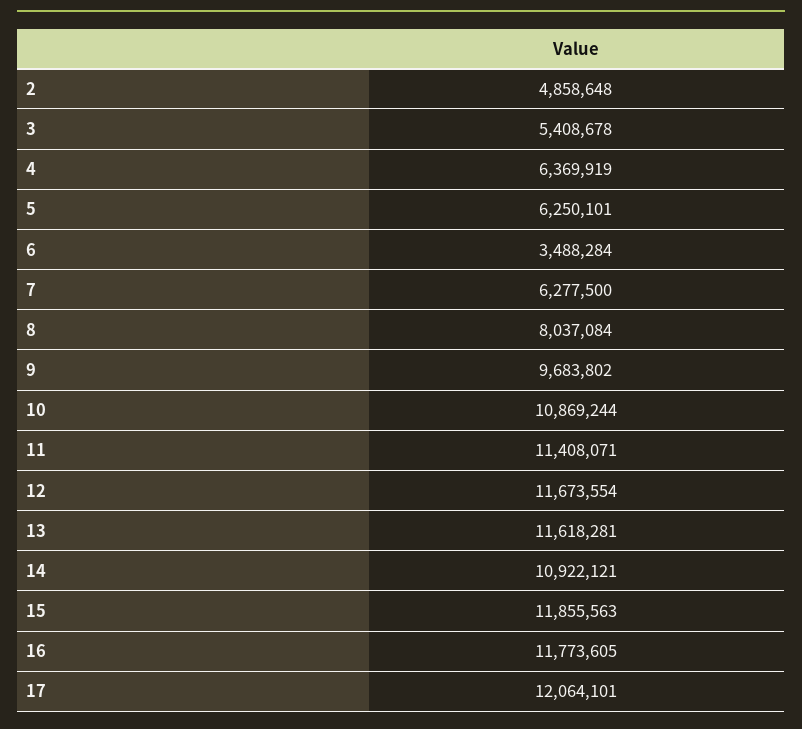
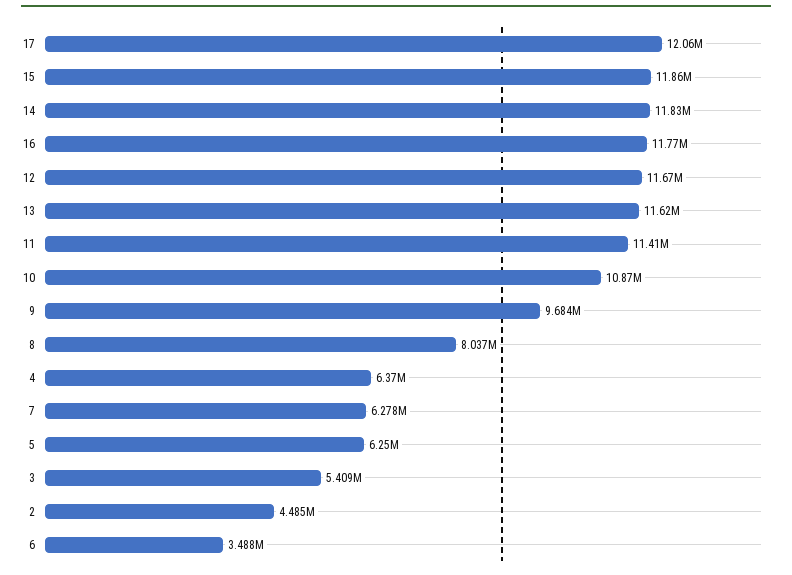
  {
-   "2": 4858648,
+   "2": 4485000,
    "3": 5408678,
    "4": 6369919,
    "5": 6250101,
    "6": 3488284,
    "7": 6277500,
    "8": 8037084,
    "9": 9683802,
    "10": 10869244,
    "11": 11408071,
    "12": 11673554,
    "13": 11618281,
-   "14": 10922121,
+   "14": 11830000,
    "15": 11855563,
    "16": 11773605,
    "17": 12064101
  }

